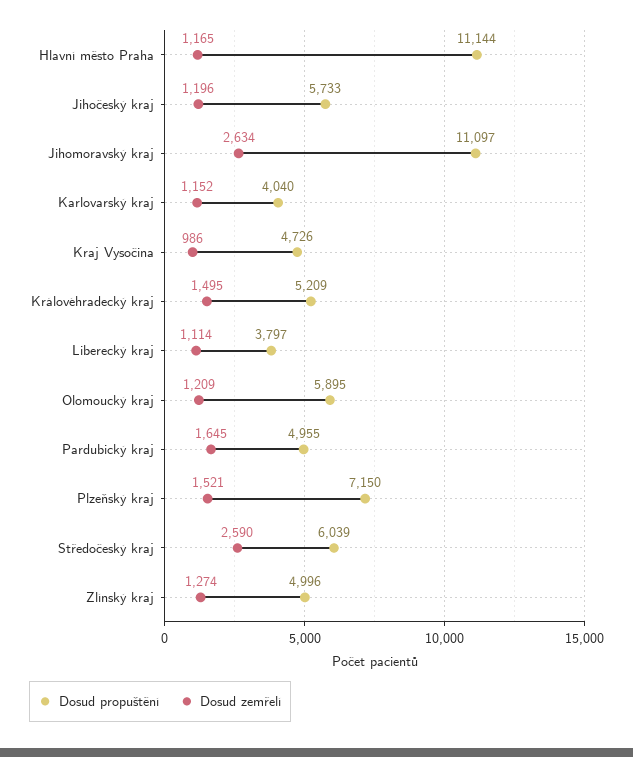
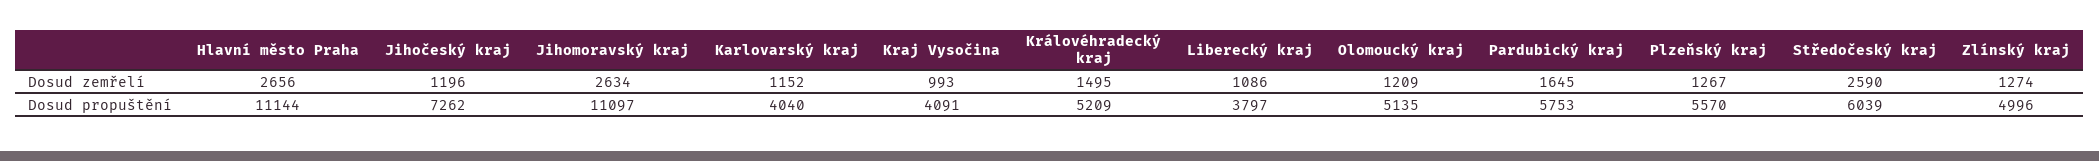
  {
    "Dosud propuštění": {
      "Hlavní město Praha": 11144,
-     "Jihočeský kraj": 5733,
+     "Jihočeský kraj": 7262,
      "Jihomoravský kraj": 11097,
      "Karlovarský kraj": 4040,
-     "Kraj Vysočina": 4726,
+     "Kraj Vysočina": 4091,
      "Královéhradecký kraj": 5209,
      "Liberecký kraj": 3797,
-     "Olomoucký kraj": 5895,
+     "Olomoucký kraj": 5135,
-     "Pardubický kraj": 4955,
+     "Pardubický kraj": 5753,
-     "Plzeňský kraj": 7150,
+     "Plzeňský kraj": 5570,
      "Středočeský kraj": 6039,
      "Zlínský kraj": 4996
    },
    "Dosud zemřelí": {
-     "Hlavní město Praha": 1165,
+     "Hlavní město Praha": 2656,
      "Jihočeský kraj": 1196,
      "Jihomoravský kraj": 2634,
      "Karlovarský kraj": 1152,
-     "Kraj Vysočina": 986,
+     "Kraj Vysočina": 993,
      "Královéhradecký kraj": 1495,
-     "Liberecký kraj": 1114,
+     "Liberecký kraj": 1086,
      "Olomoucký kraj": 1209,
      "Pardubický kraj": 1645,
-     "Plzeňský kraj": 1521,
+     "Plzeňský kraj": 1267,
      "Středočeský kraj": 2590,
      "Zlínský kraj": 1274
    }
  }

